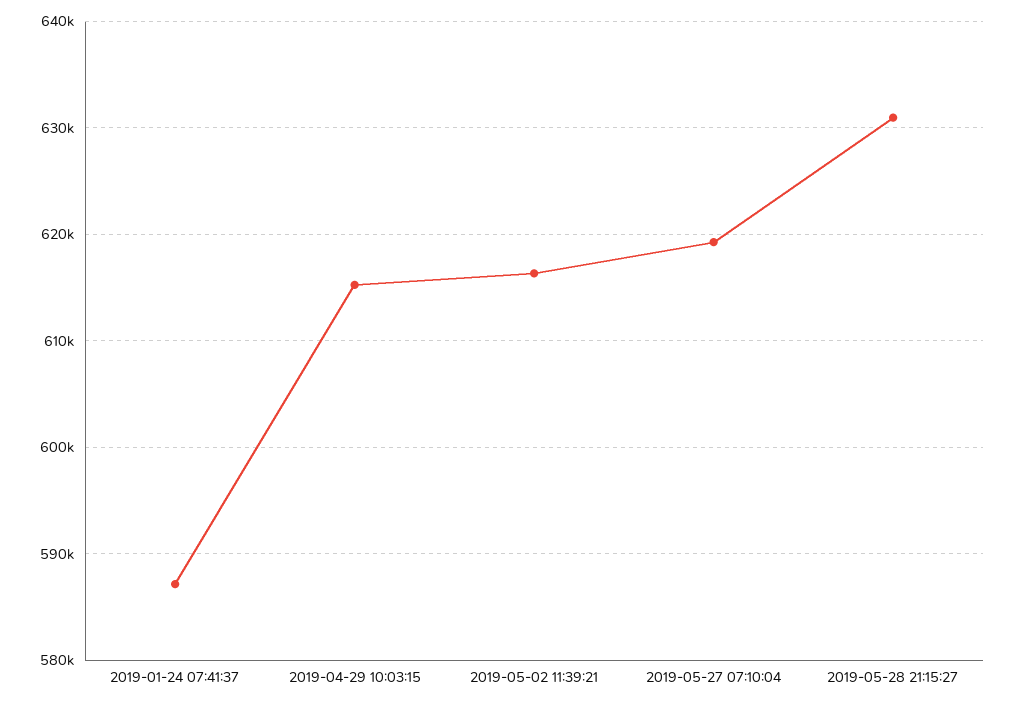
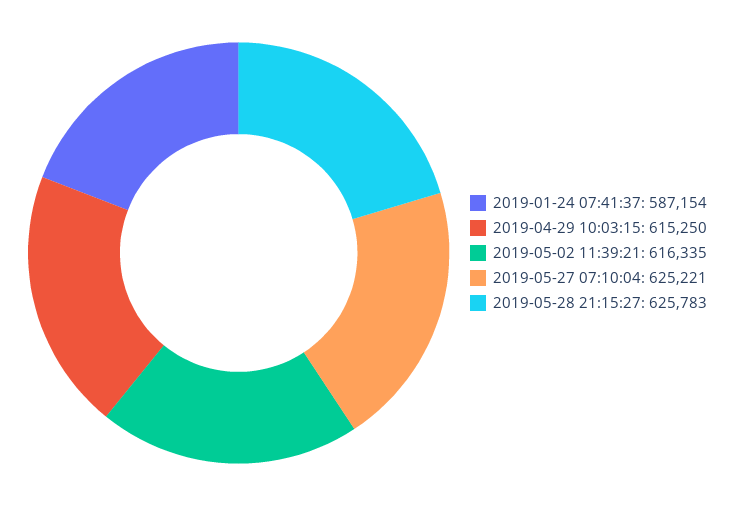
  {
    "2019-01-24 07:41:37": 587154,
    "2019-04-29 10:03:15": 615250,
    "2019-05-02 11:39:21": 616335,
-   "2019-05-27 07:10:04": 619000,
+   "2019-05-27 07:10:04": 625221,
-   "2019-05-28 21:15:27": 631000
+   "2019-05-28 21:15:27": 625783
  }

